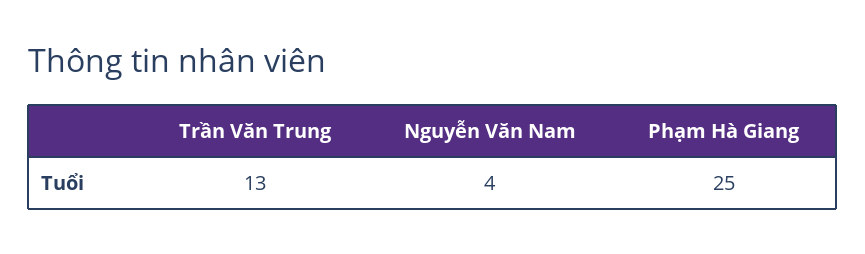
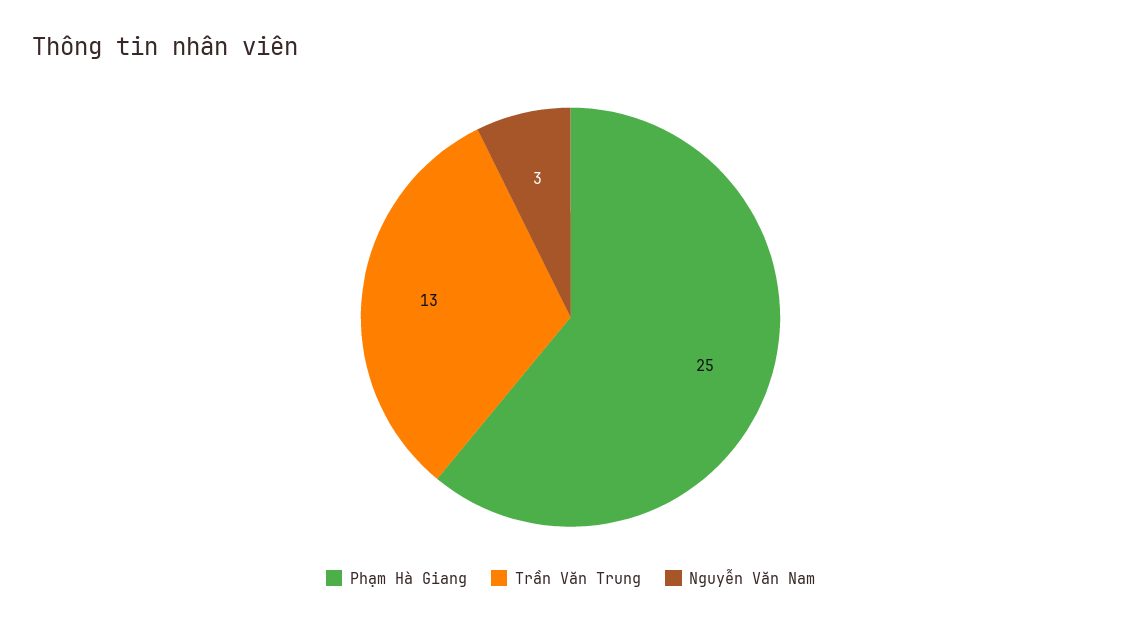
  {
    "Trần Văn Trung": 13,
-   "Nguyễn Văn Nam": 4,
+   "Nguyễn Văn Nam": 3,
    "Phạm Hà Giang": 25
  }

